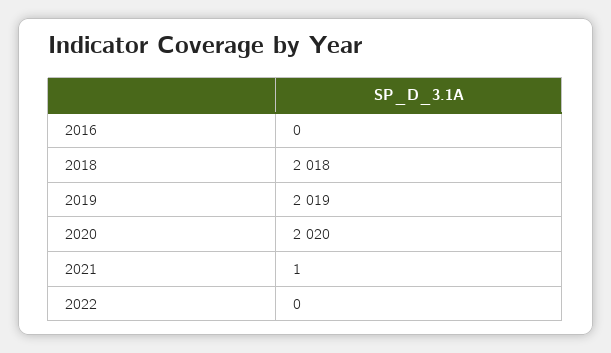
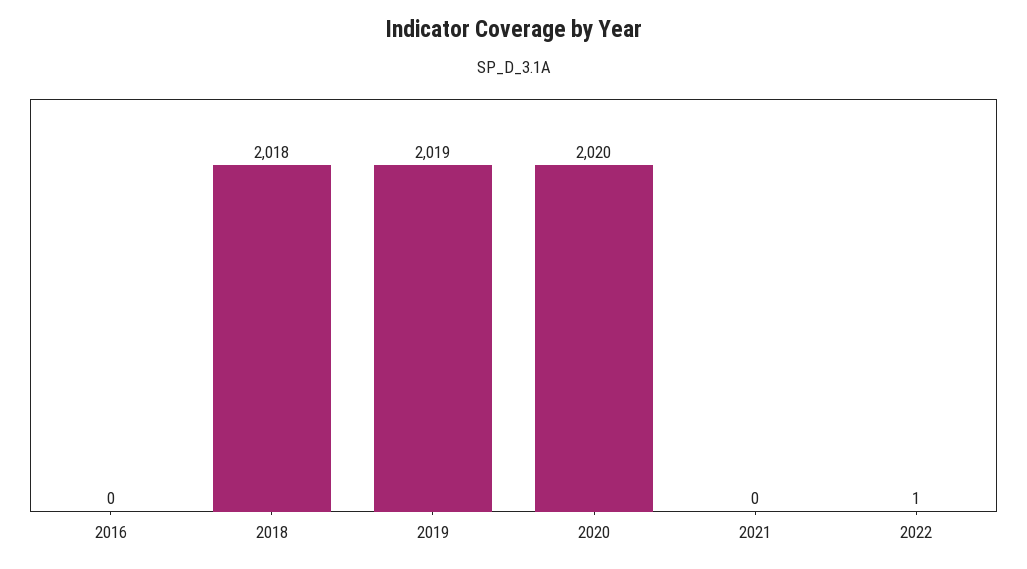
  {
    "2016": 0,
    "2018": 2018,
    "2019": 2019,
    "2020": 2020,
-   "2021": 1,
+   "2021": 0,
-   "2022": 0
+   "2022": 1
  }

